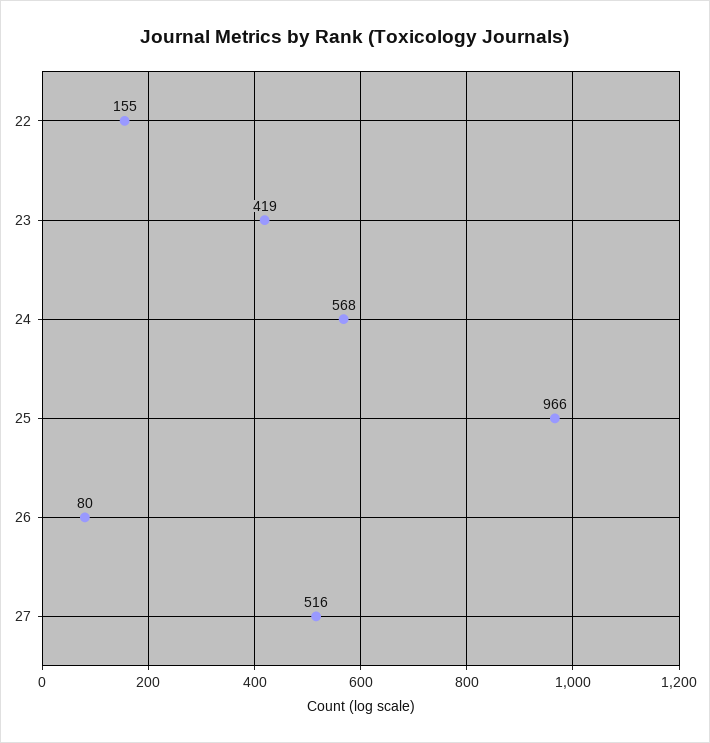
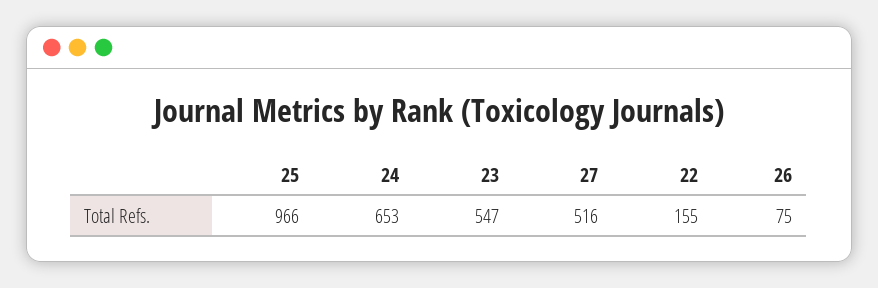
  {
    "22": 155,
-   "23": 419,
+   "23": 547,
-   "24": 568,
+   "24": 653,
    "25": 966,
-   "26": 80,
+   "26": 75,
    "27": 516
  }

